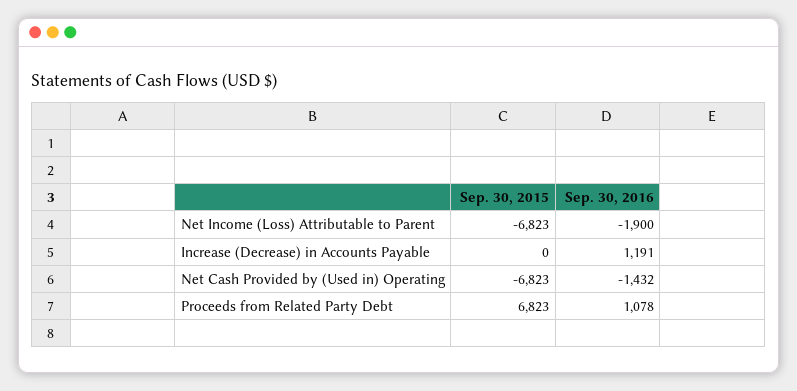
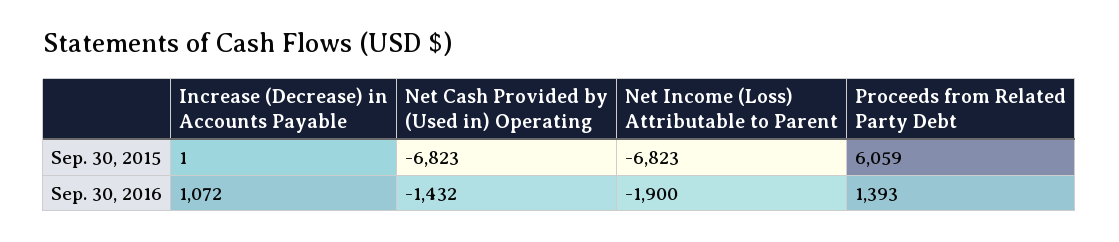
  {
    "Sep. 30, 2015": {
      "Net Income (Loss) Attributable to Parent": -6823,
-     "Increase (Decrease) in Accounts Payable": 0,
+     "Increase (Decrease) in Accounts Payable": 1,
      "Net Cash Provided by (Used in) Operating": -6823,
-     "Proceeds from Related Party Debt": 6823
+     "Proceeds from Related Party Debt": 6059
    },
    "Sep. 30, 2016": {
      "Net Income (Loss) Attributable to Parent": -1900,
-     "Increase (Decrease) in Accounts Payable": 1191,
+     "Increase (Decrease) in Accounts Payable": 1072,
      "Net Cash Provided by (Used in) Operating": -1432,
-     "Proceeds from Related Party Debt": 1078
+     "Proceeds from Related Party Debt": 1393
    }
  }

